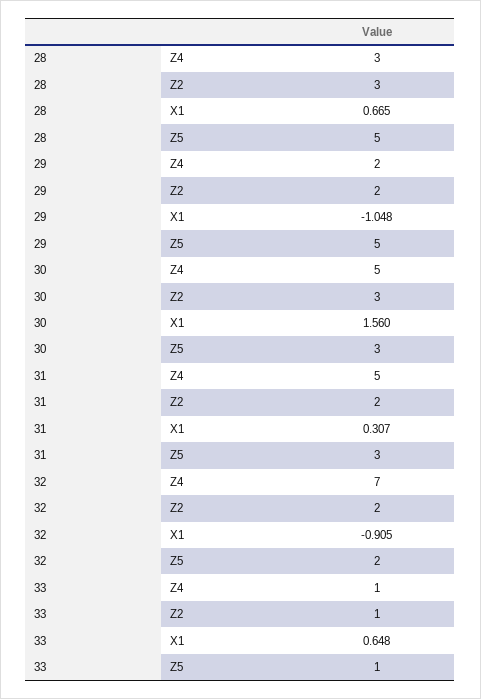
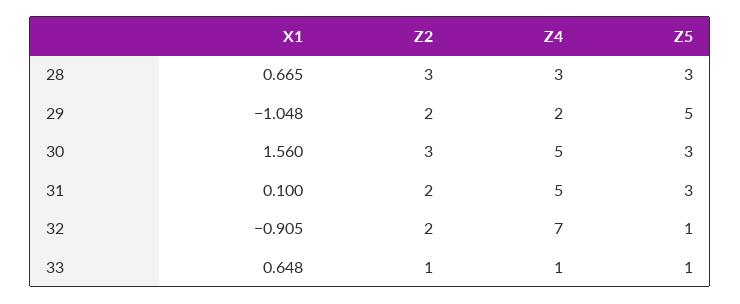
  {
    "28": {
      "Z4": 3,
      "Z2": 3,
      "X1": 0.665,
-     "Z5": 5
+     "Z5": 3
    },
    "29": {
      "Z4": 2,
      "Z2": 2,
      "X1": -1.048,
      "Z5": 5
    },
    "30": {
      "Z4": 5,
      "Z2": 3,
      "X1": 1.56,
      "Z5": 3
    },
    "31": {
      "Z4": 5,
      "Z2": 2,
-     "X1": 0.307,
+     "X1": 0.1,
      "Z5": 3
    },
    "32": {
      "Z4": 7,
      "Z2": 2,
      "X1": -0.905,
-     "Z5": 2
+     "Z5": 1
    },
    "33": {
      "Z4": 1,
      "Z2": 1,
      "X1": 0.648,
      "Z5": 1
    }
  }

